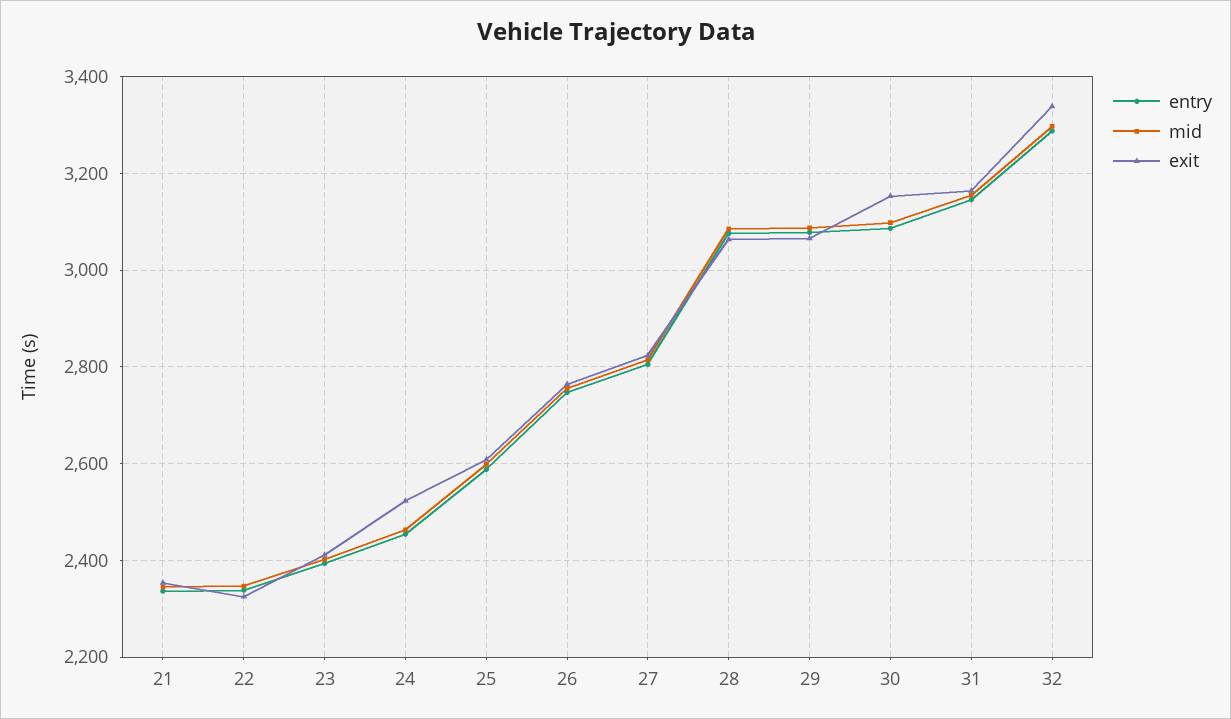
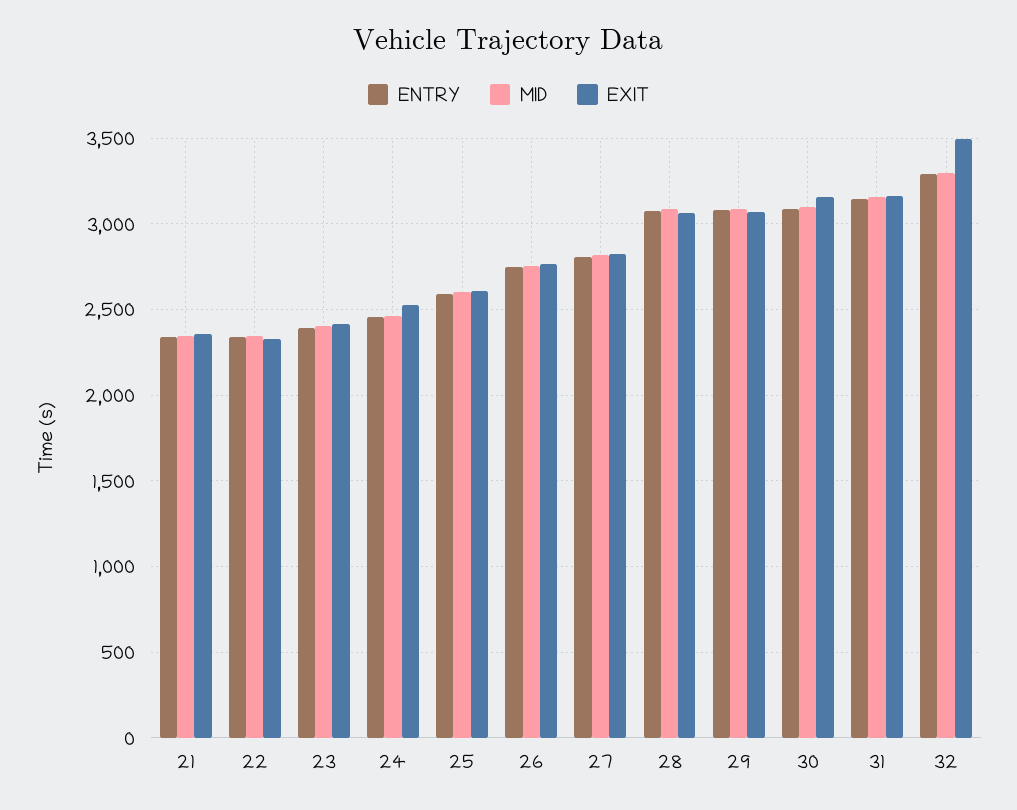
  {
    "entry": {
      "21": 2340,
      "22": 2340,
      "23": 2400,
      "24": 2460,
      "25": 2580,
      "26": 2740,
      "27": 2800,
      "28": 3080,
      "29": 3080,
      "30": 3080,
      "31": 3140,
      "32": 3280
    },
    "mid": {
      "21": 2340,
      "22": 2340,
      "23": 2400,
      "24": 2460,
      "25": 2600,
      "26": 2760,
      "27": 2820,
      "28": 3080,
      "29": 3080,
      "30": 3100,
      "31": 3160,
      "32": 3300
    },
    "exit": {
      "21": 2360,
      "22": 2320,
      "23": 2420,
      "24": 2520,
      "25": 2600,
      "26": 2760,
      "27": 2820,
      "28": 3060,
      "29": 3060,
      "30": 3160,
      "31": 3160,
-     "32": 3340
+     "32": 3500
    }
  }

